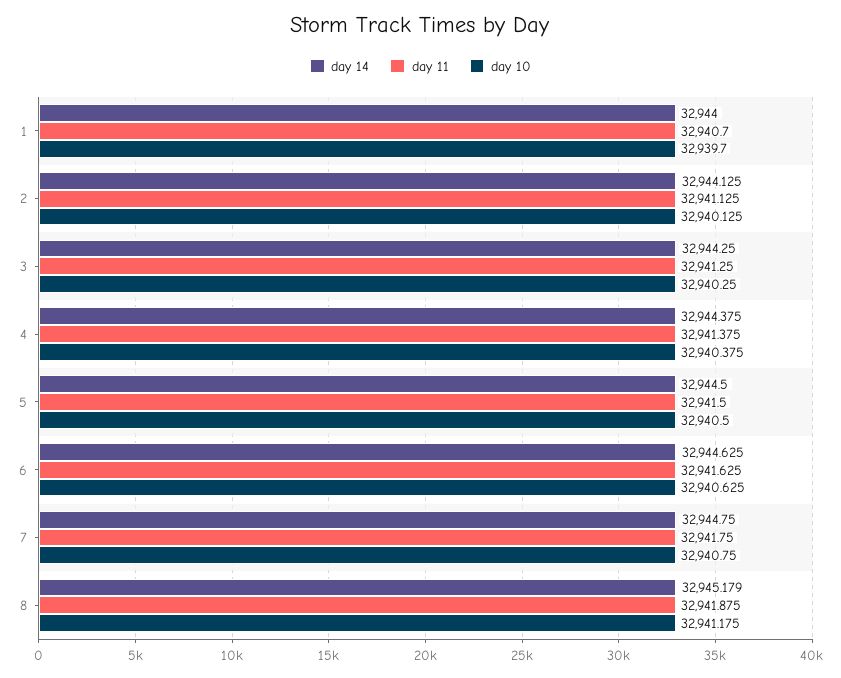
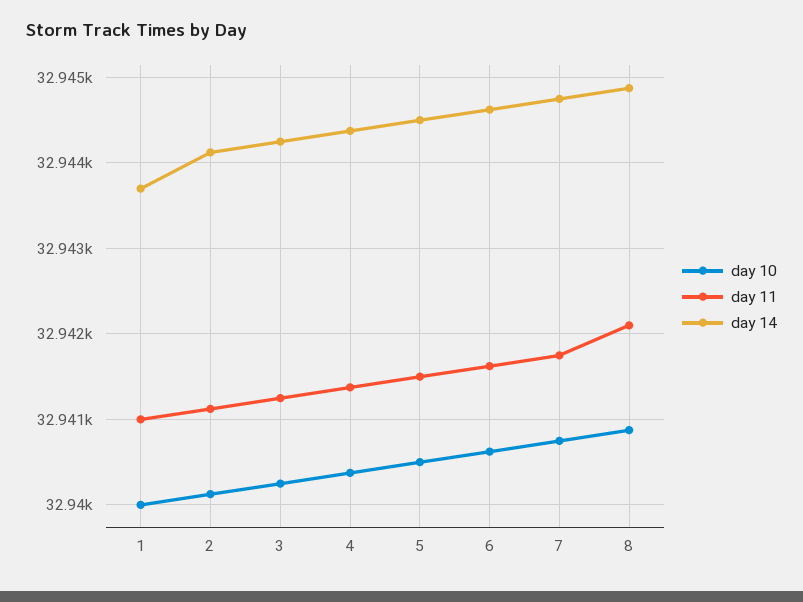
  {
    "day 14": {
-     "1": 32944,
+     "1": 32943.7,
      "2": 32944.125,
      "3": 32944.25,
      "4": 32944.375,
      "5": 32944.5,
      "6": 32944.625,
      "7": 32944.75,
-     "8": 32945.179
+     "8": 32944.9
    },
    "day 11": {
-     "1": 32940.7,
+     "1": 32941,
      "2": 32941.125,
      "3": 32941.25,
      "4": 32941.375,
      "5": 32941.5,
      "6": 32941.625,
      "7": 32941.75,
-     "8": 32941.875
+     "8": 32942.1
    },
    "day 10": {
-     "1": 32939.7,
+     "1": 32940,
      "2": 32940.125,
      "3": 32940.25,
      "4": 32940.375,
      "5": 32940.5,
      "6": 32940.625,
      "7": 32940.75,
-     "8": 32941.175
+     "8": 32940.9
    }
  }

